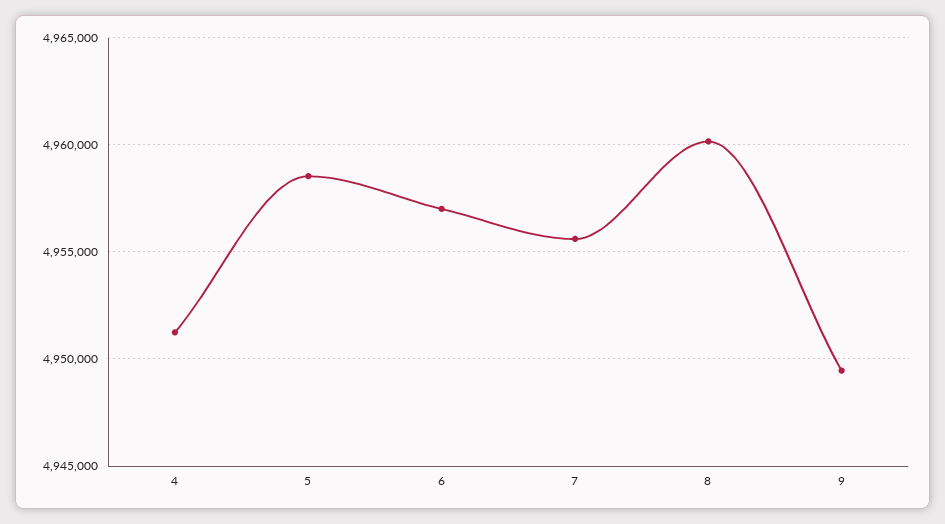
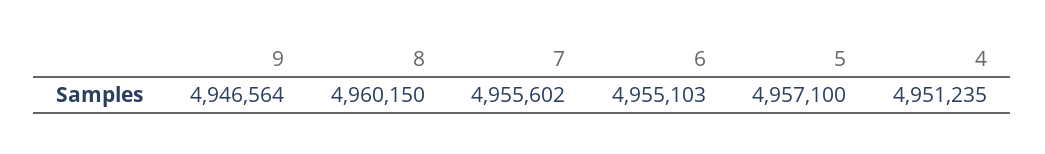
  {
    "4": 4951235,
-   "5": 4958500,
+   "5": 4957100,
-   "6": 4957000,
+   "6": 4955103,
    "7": 4955602,
    "8": 4960150,
-   "9": 4949500
+   "9": 4946564
  }

